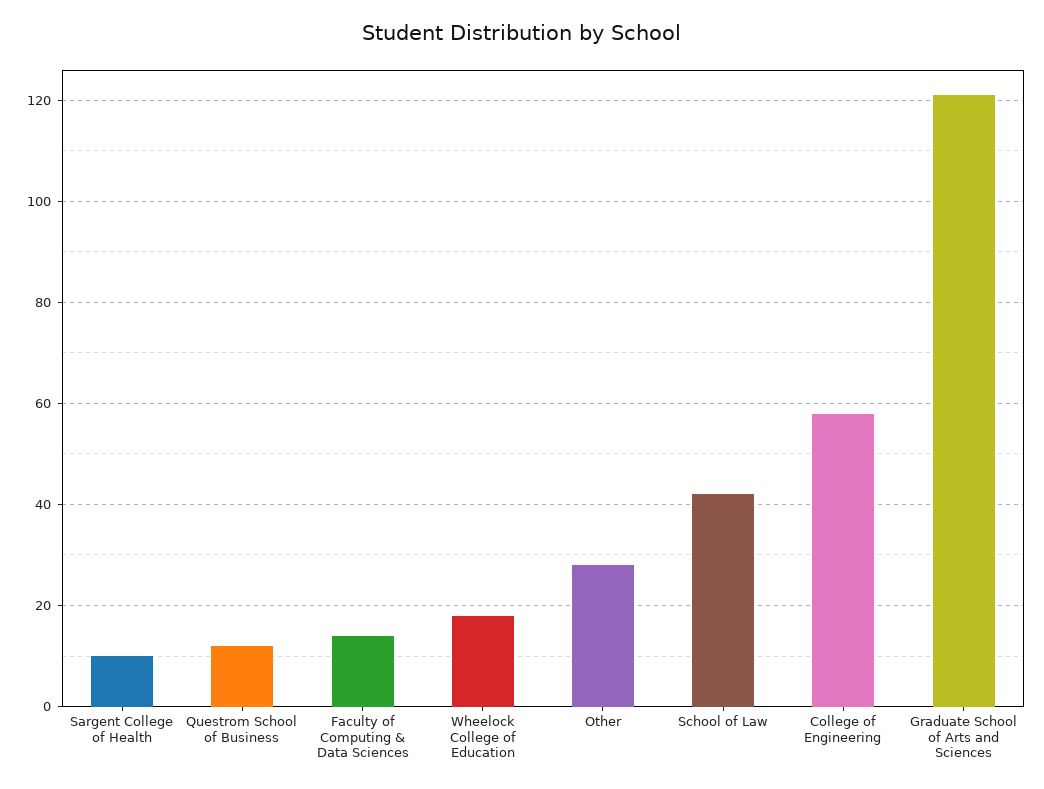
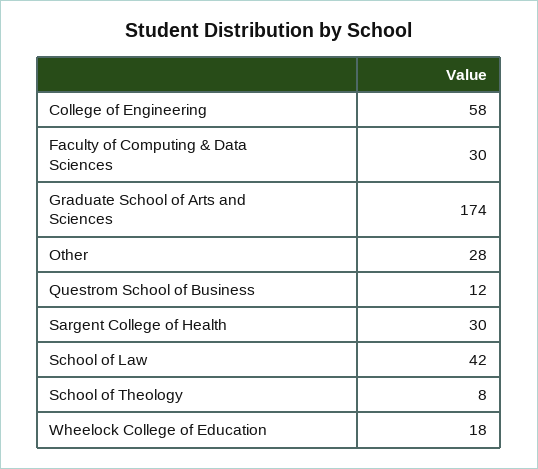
  {
-   "Sargent College of Health": 10,
+   "Sargent College of Health": 30,
    "Questrom School of Business": 12,
-   "Faculty of Computing & Data Sciences": 15,
+   "Faculty of Computing & Data Sciences": 30,
    "Wheelock College of Education": 18,
    "Other": 28,
    "School of Law": 42,
    "College of Engineering": 58,
-   "Graduate School of Arts and Sciences": 120
+   "Graduate School of Arts and Sciences": 174,
+   "School of Theology": 8
  }

